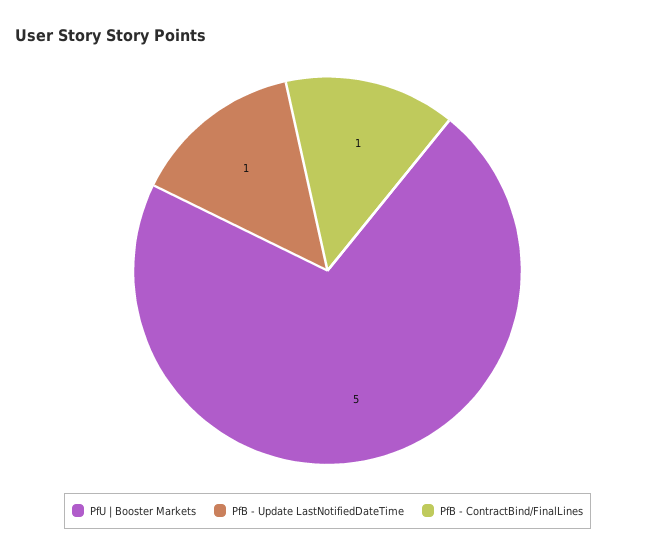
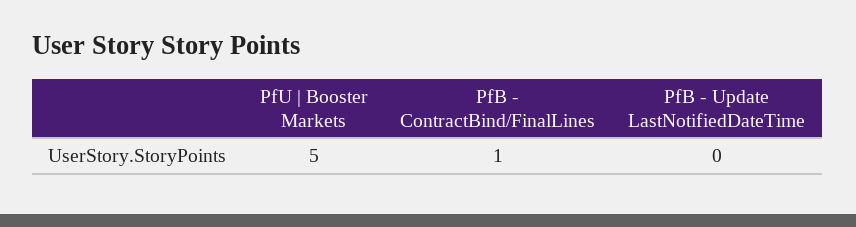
  {
    "PfU | Booster Markets": 5,
-   "PfB - Update LastNotifiedDateTime": 1,
+   "PfB - Update LastNotifiedDateTime": 0,
    "PfB - ContractBind/FinalLines": 1
  }

